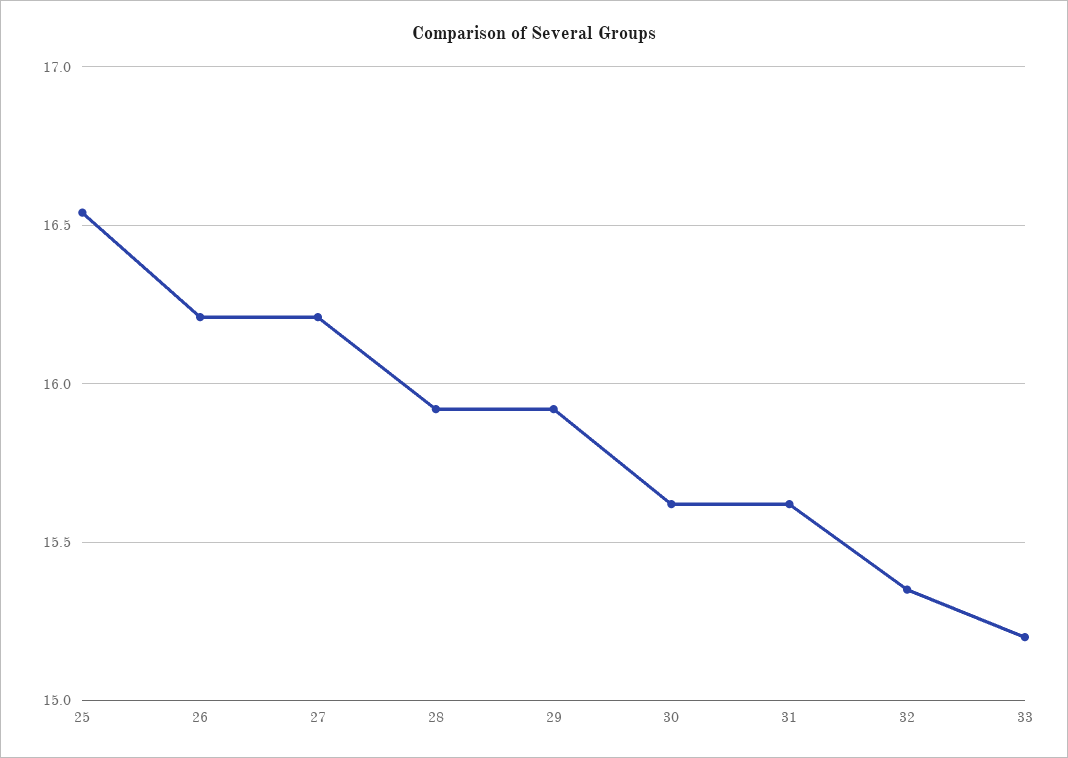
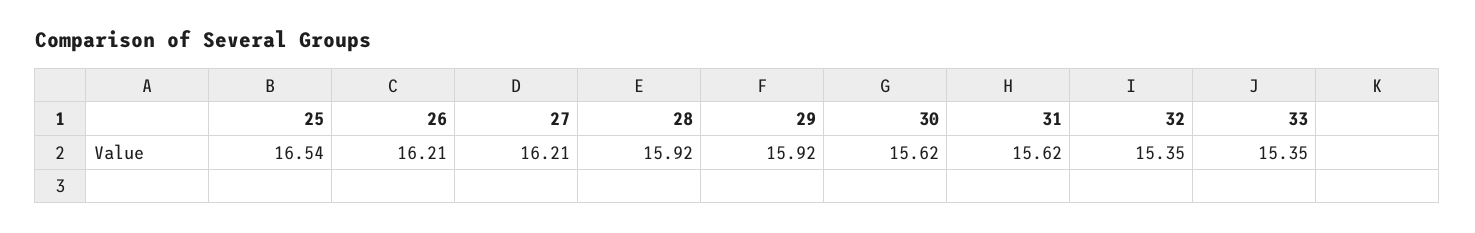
  {
    "25": 16.54,
    "26": 16.21,
    "27": 16.21,
    "28": 15.92,
    "29": 15.92,
    "30": 15.62,
    "31": 15.62,
    "32": 15.35,
-   "33": 15.2
+   "33": 15.35
  }

